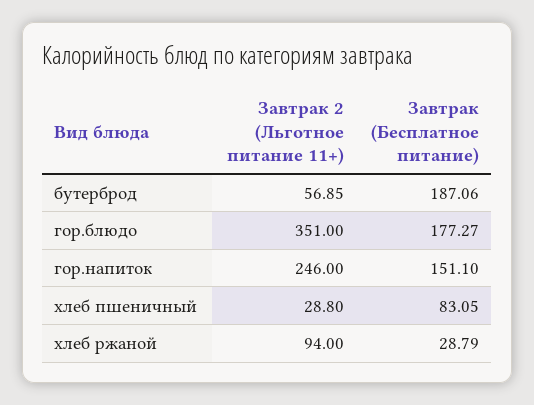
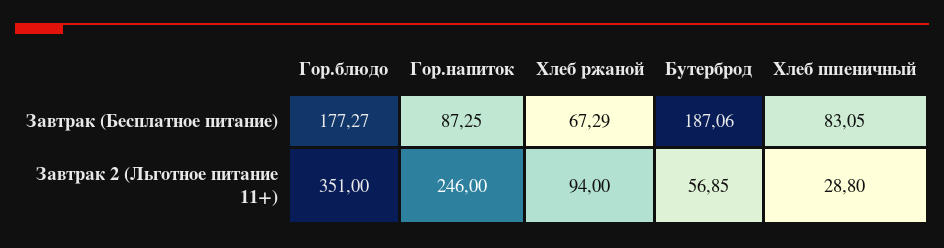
  {
    "Завтрак 2 (Льготное питание 11+)": {
      "бутерброд": 56.85,
      "гор.блюдо": 351,
      "гор.напиток": 246,
      "хлеб пшеничный": 28.8,
      "хлеб ржаной": 94
    },
    "Завтрак (Бесплатное питание)": {
      "бутерброд": 187.06,
      "гор.блюдо": 177.27,
-     "гор.напиток": 151.1,
+     "гор.напиток": 87.25,
      "хлеб пшеничный": 83.05,
-     "хлеб ржаной": 28.79
+     "хлеб ржаной": 67.29
    }
  }

